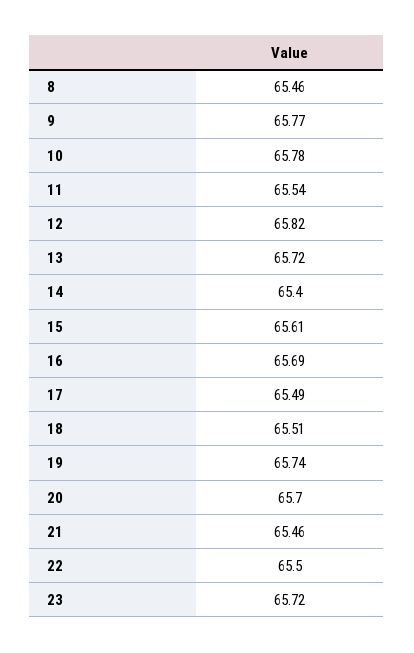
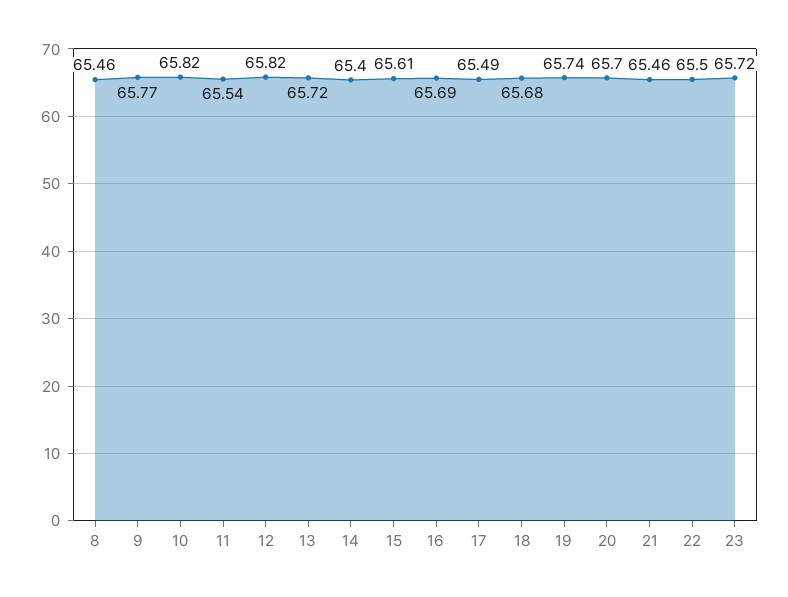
  {
    "8": 65.46,
    "9": 65.77,
-   "10": 65.78,
+   "10": 65.82,
    "11": 65.54,
    "12": 65.82,
    "13": 65.72,
    "14": 65.4,
    "15": 65.61,
    "16": 65.69,
    "17": 65.49,
-   "18": 65.51,
+   "18": 65.68,
    "19": 65.74,
    "20": 65.7,
    "21": 65.46,
    "22": 65.5,
    "23": 65.72
  }

